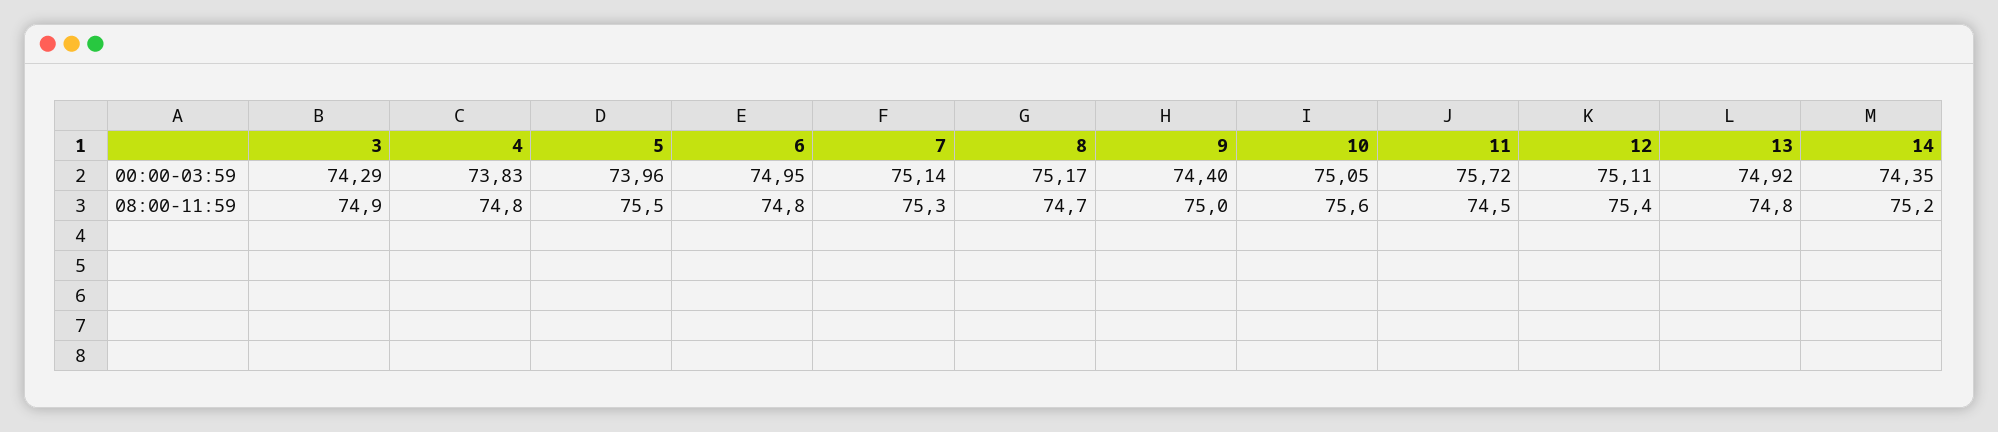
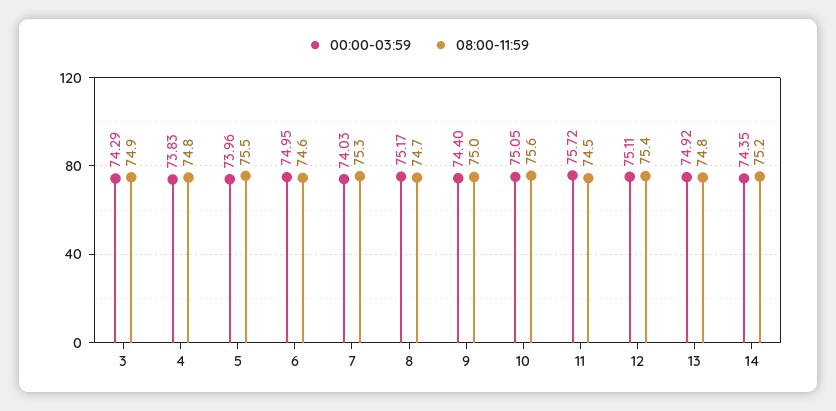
  {
    "00:00-03:59": {
      "3": 74.29,
      "4": 73.83,
      "5": 73.96,
      "6": 74.95,
-     "7": 75.14,
+     "7": 74.03,
      "8": 75.17,
      "9": 74.4,
      "10": 75.05,
      "11": 75.72,
      "12": 75.11,
      "13": 74.92,
      "14": 74.35
    },
    "08:00-11:59": {
      "3": 74.9,
      "4": 74.8,
      "5": 75.5,
-     "6": 74.8,
+     "6": 74.6,
      "7": 75.3,
      "8": 74.7,
      "9": 75,
      "10": 75.6,
      "11": 74.5,
      "12": 75.4,
      "13": 74.8,
      "14": 75.2
    }
  }

